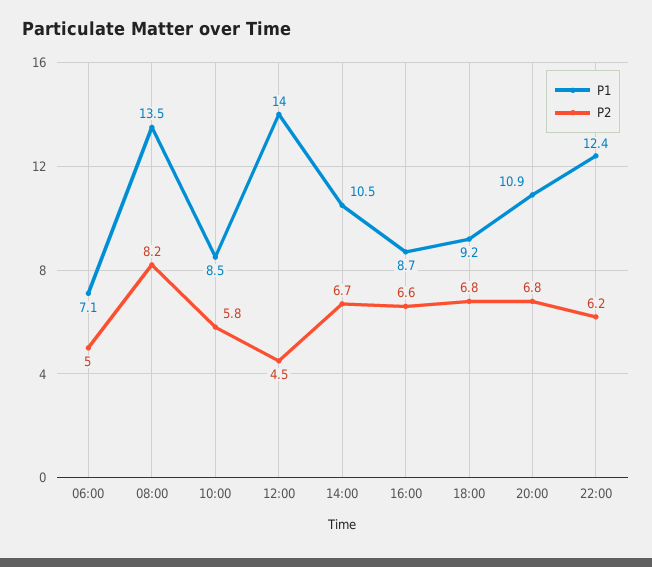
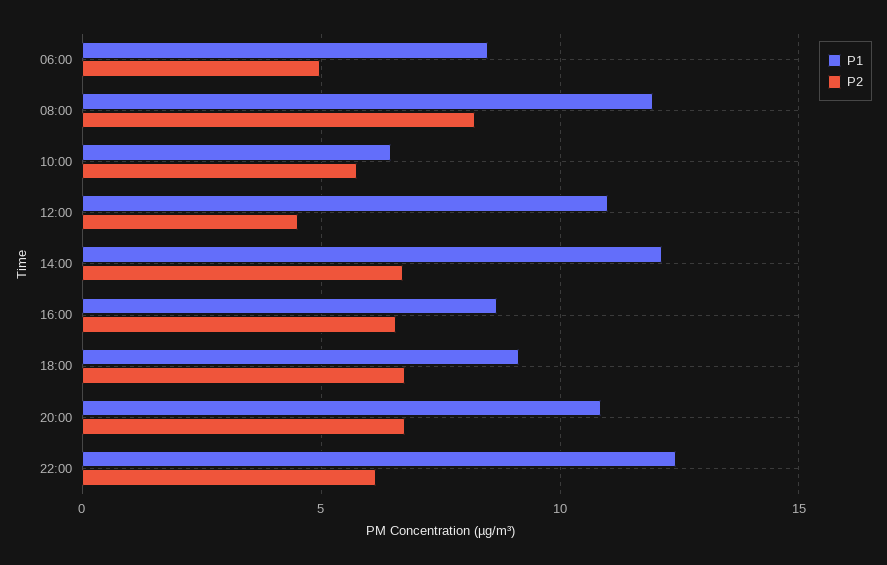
  {
    "P1": {
-     "06:00": 7.1,
+     "06:00": 8.5,
-     "08:00": 13.5,
+     "08:00": 12,
-     "10:00": 8.5,
+     "10:00": 6.5,
-     "12:00": 14,
+     "12:00": 11,
-     "14:00": 10.5,
+     "14:00": 12,
      "16:00": 8.7,
      "18:00": 9.2,
      "20:00": 10.9,
      "22:00": 12.4
    },
    "P2": {
      "06:00": 5,
      "08:00": 8.2,
      "10:00": 5.8,
      "12:00": 4.5,
      "14:00": 6.7,
      "16:00": 6.6,
      "18:00": 6.8,
      "20:00": 6.8,
      "22:00": 6.2
    }
  }

